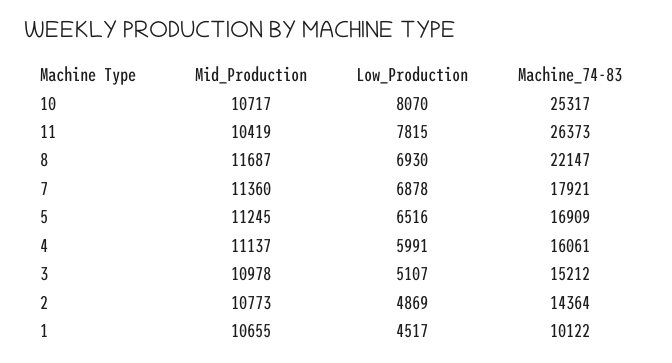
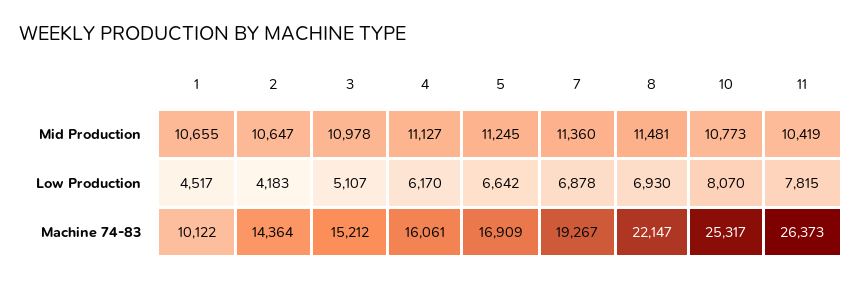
  {
    "Mid_Production": {
-     "10": 10717,
+     "10": 10773,
      "11": 10419,
-     "8": 11687,
+     "8": 11481,
      "7": 11360,
      "5": 11245,
-     "4": 11137,
+     "4": 11127,
      "3": 10978,
-     "2": 10773,
+     "2": 10647,
      "1": 10655
    },
    "Low_Production": {
      "10": 8070,
      "11": 7815,
      "8": 6930,
      "7": 6878,
-     "5": 6516,
+     "5": 6642,
-     "4": 5991,
+     "4": 6170,
      "3": 5107,
-     "2": 4869,
+     "2": 4183,
      "1": 4517
    },
    "Machine_74-83": {
      "10": 25317,
      "11": 26373,
      "8": 22147,
-     "7": 17921,
+     "7": 19267,
      "5": 16909,
      "4": 16061,
      "3": 15212,
      "2": 14364,
      "1": 10122
    }
  }

